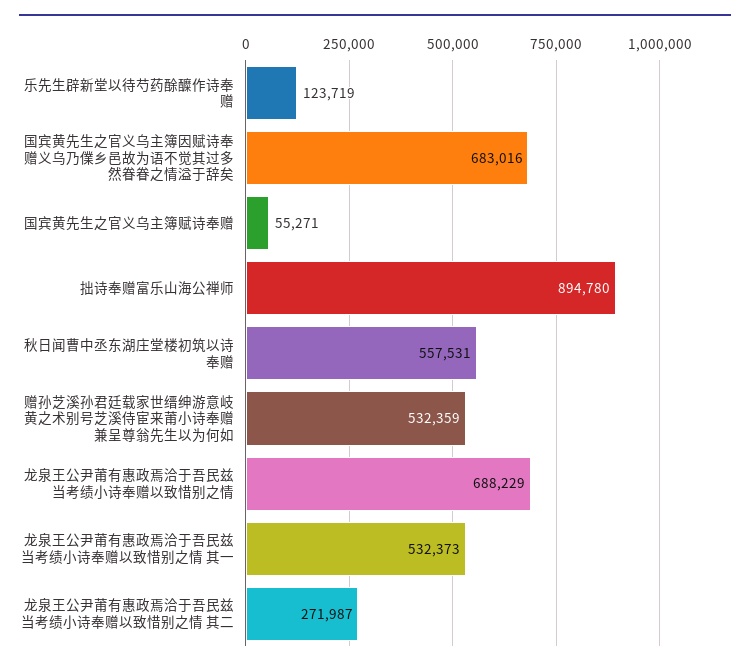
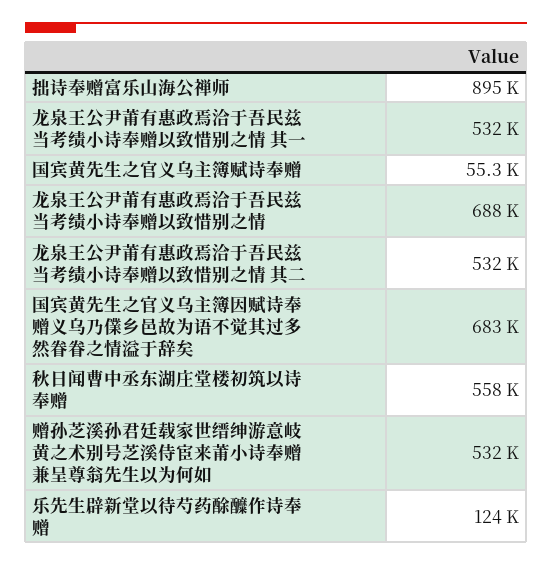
  {
    "乐先生辟新堂以待芍药酴醾作诗奉赠": 123719,
    "国宾黄先生之官义乌主簿因赋诗奉赠义乌乃㒒乡邑故为语不觉其过多然眷眷之情溢于辞矣": 683016,
    "国宾黄先生之官义乌主簿赋诗奉赠": 55271,
    "拙诗奉赠富乐山海公禅师": 894780,
    "秋日闻曹中丞东湖庄堂楼初筑以诗奉赠": 557531,
    "赠孙芝溪孙君廷载家世缙绅游意岐黄之术别号芝溪侍宦来莆小诗奉赠兼呈尊翁先生以为何如": 532359,
    "龙泉王公尹莆有惠政焉洽于吾民兹当考绩小诗奉赠以致惜别之情": 688229,
    "龙泉王公尹莆有惠政焉洽于吾民兹当考绩小诗奉赠以致惜别之情 其一": 532373,
-   "龙泉王公尹莆有惠政焉洽于吾民兹当考绩小诗奉赠以致惜别之情 其二": 271987
+   "龙泉王公尹莆有惠政焉洽于吾民兹当考绩小诗奉赠以致惜别之情 其二": 532000
  }

